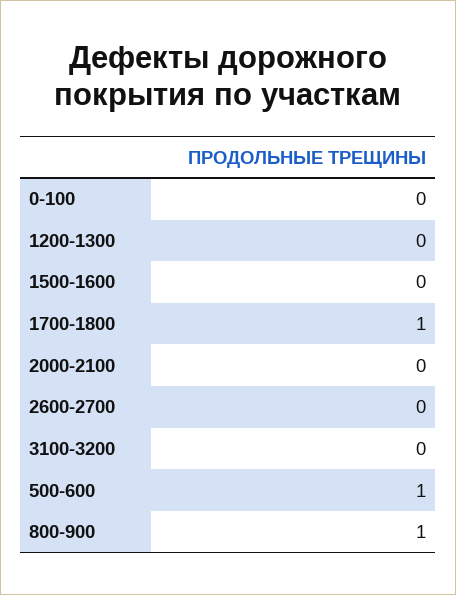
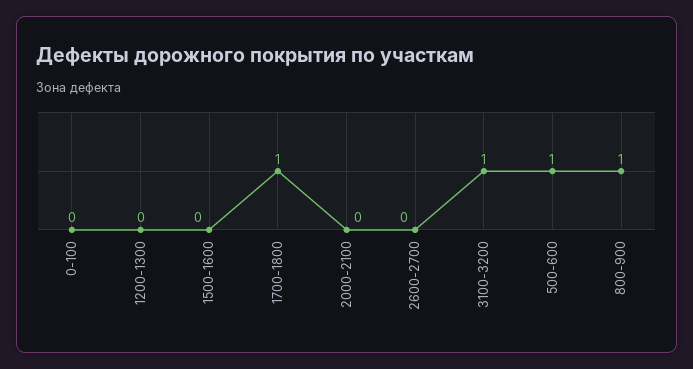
  {
    "0-100": 0,
    "1200-1300": 0,
    "1500-1600": 0,
    "1700-1800": 1,
    "2000-2100": 0,
    "2600-2700": 0,
-   "3100-3200": 0,
+   "3100-3200": 1,
    "500-600": 1,
    "800-900": 1
  }

